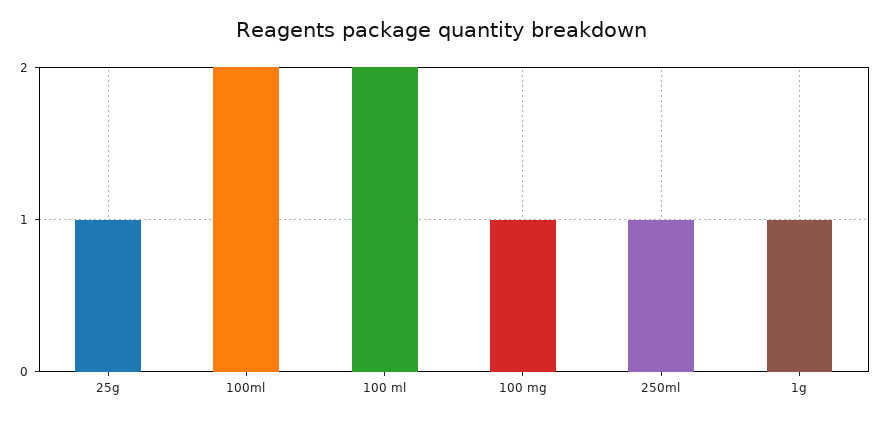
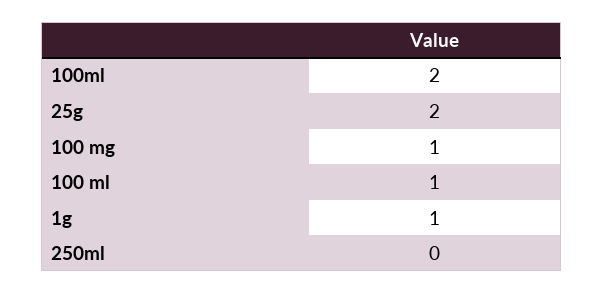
  {
-   "25g": 1,
+   "25g": 2,
    "100ml": 2,
-   "100 ml": 2,
+   "100 ml": 1,
    "100 mg": 1,
-   "250ml": 1,
+   "250ml": 0,
    "1g": 1
  }

